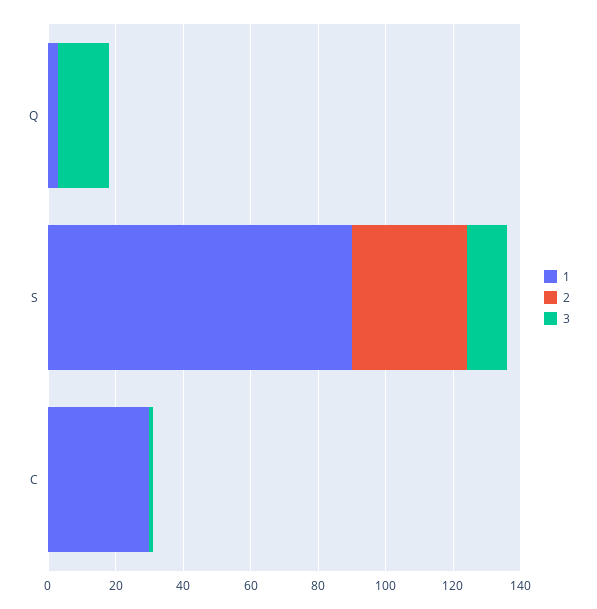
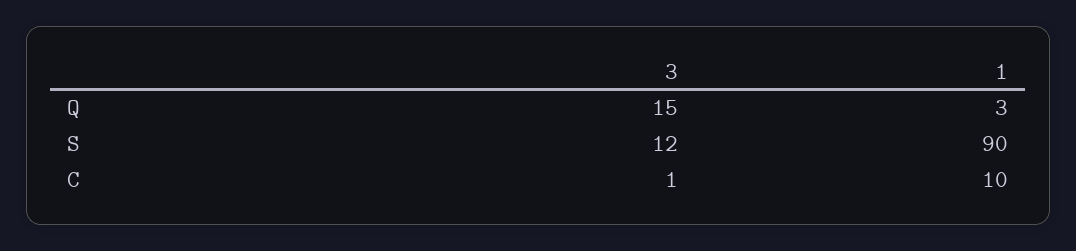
  {
    "1": {
      "Q": 3,
      "S": 90,
-     "C": 30
+     "C": 10
    },
-   "2": {
-     "Q": 0,
-     "S": 35,
-     "C": 0
-   },
    "3": {
      "Q": 15,
      "S": 12,
      "C": 1
    }
  }

